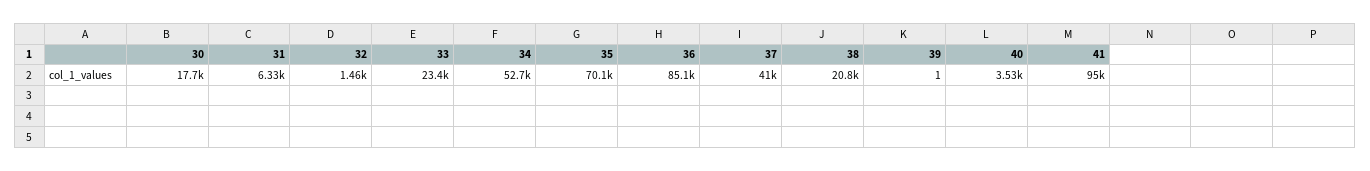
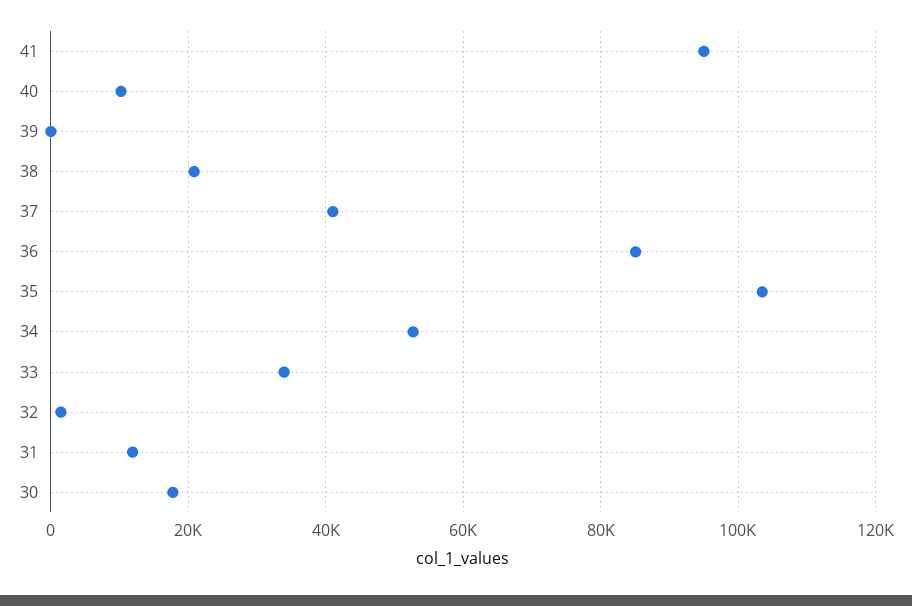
  {
    "30": 17700,
-   "31": 6330,
+   "31": 12000,
    "32": 1460,
-   "33": 23400,
+   "33": 34000,
    "34": 52700,
-   "35": 70100,
+   "35": 104000,
    "36": 85100,
    "37": 41000,
    "38": 20800,
    "39": 1,
-   "40": 3530,
+   "40": 10000,
    "41": 95000
  }

